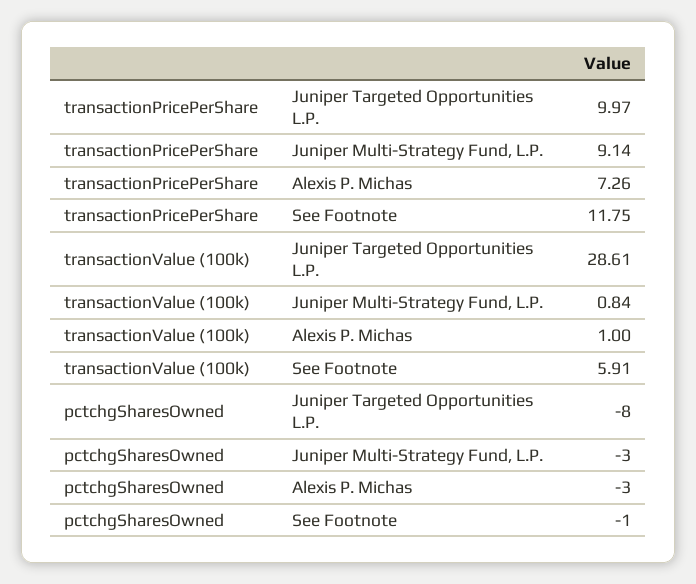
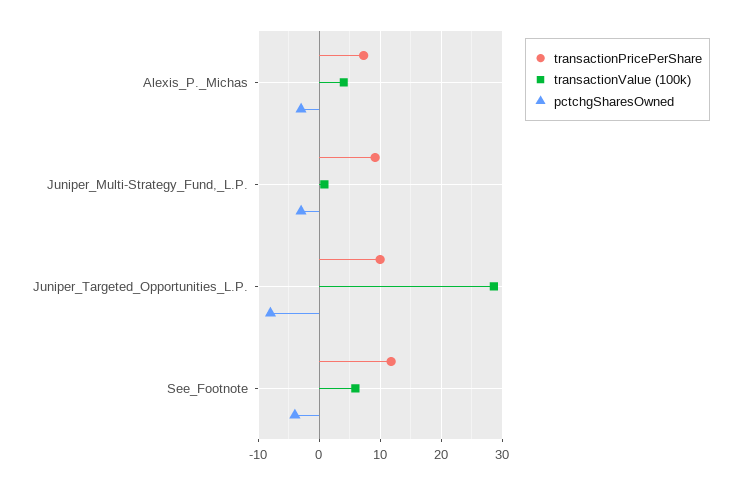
  {
    "transactionPricePerShare": {
      "Juniper Targeted Opportunities L.P.": 9.97,
      "Juniper Multi-Strategy Fund, L.P.": 9.14,
      "Alexis P. Michas": 7.26,
      "See Footnote": 11.75
    },
    "transactionValue (100k)": {
      "Juniper Targeted Opportunities L.P.": 28.61,
      "Juniper Multi-Strategy Fund, L.P.": 0.84,
-     "Alexis P. Michas": 1,
+     "Alexis P. Michas": 4,
      "See Footnote": 5.91
    },
    "pctchgSharesOwned": {
      "Juniper Targeted Opportunities L.P.": -8,
      "Juniper Multi-Strategy Fund, L.P.": -3,
      "Alexis P. Michas": -3,
-     "See Footnote": -1
+     "See Footnote": -4
    }
  }

